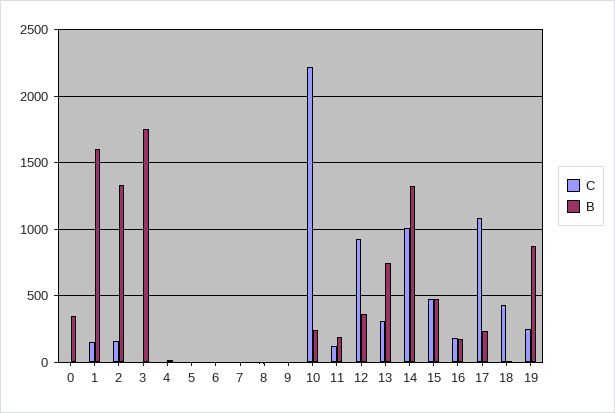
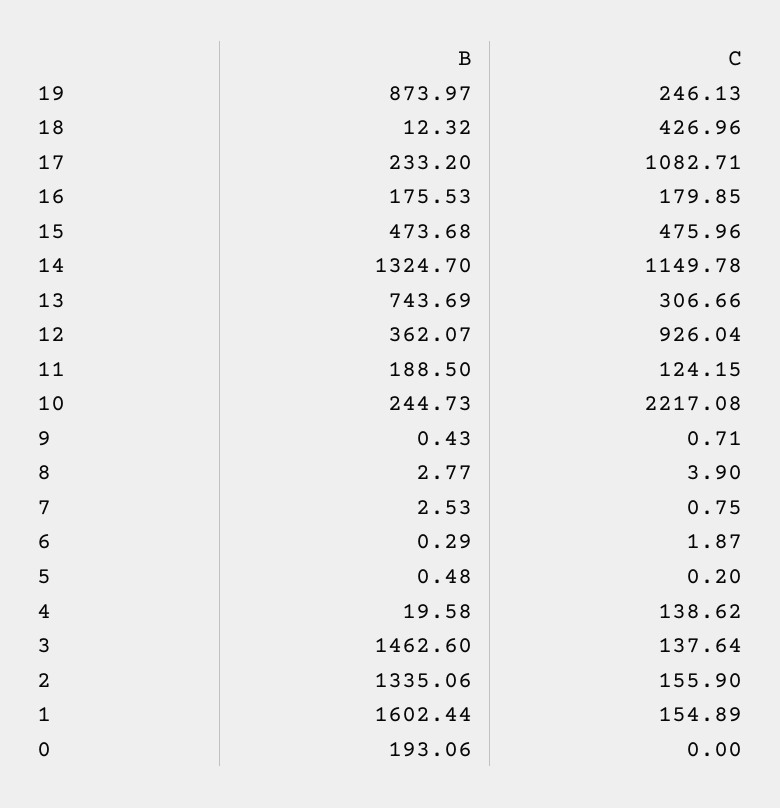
  {
    "C": {
      "0": 0,
      "1": 154.89,
      "2": 155.9,
-     "3": 0,
+     "3": 137.64,
-     "4": 0,
+     "4": 138.62,
      "5": 0.2,
      "6": 1.87,
      "7": 0.75,
      "8": 3.9,
      "9": 0.71,
      "10": 2217.08,
      "11": 124.15,
      "12": 926.04,
      "13": 306.66,
-     "14": 1000,
+     "14": 1149.78,
      "15": 475.96,
      "16": 179.85,
      "17": 1082.71,
      "18": 426.96,
      "19": 246.13
    },
    "B": {
-     "0": 350,
+     "0": 193.06,
      "1": 1602.44,
      "2": 1335.06,
-     "3": 1750,
+     "3": 1462.6,
      "4": 19.58,
      "5": 0.48,
      "6": 0.29,
      "7": 2.53,
      "8": 2.77,
      "9": 0.43,
      "10": 244.73,
      "11": 188.5,
      "12": 362.07,
      "13": 743.69,
      "14": 1324.7,
      "15": 473.68,
      "16": 175.53,
      "17": 233.2,
      "18": 12.32,
      "19": 873.97
    }
  }

